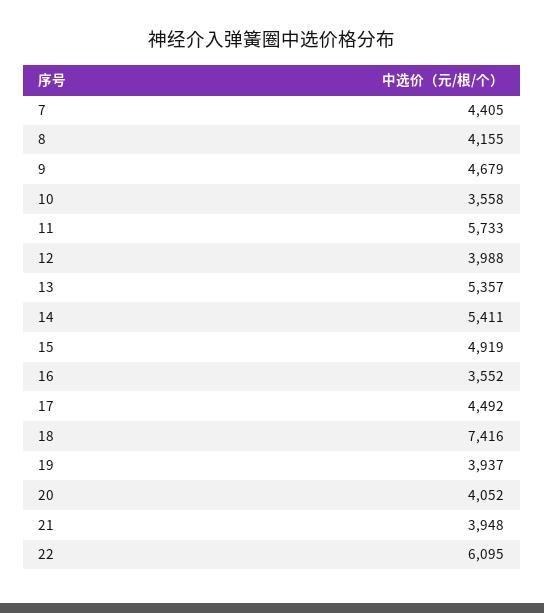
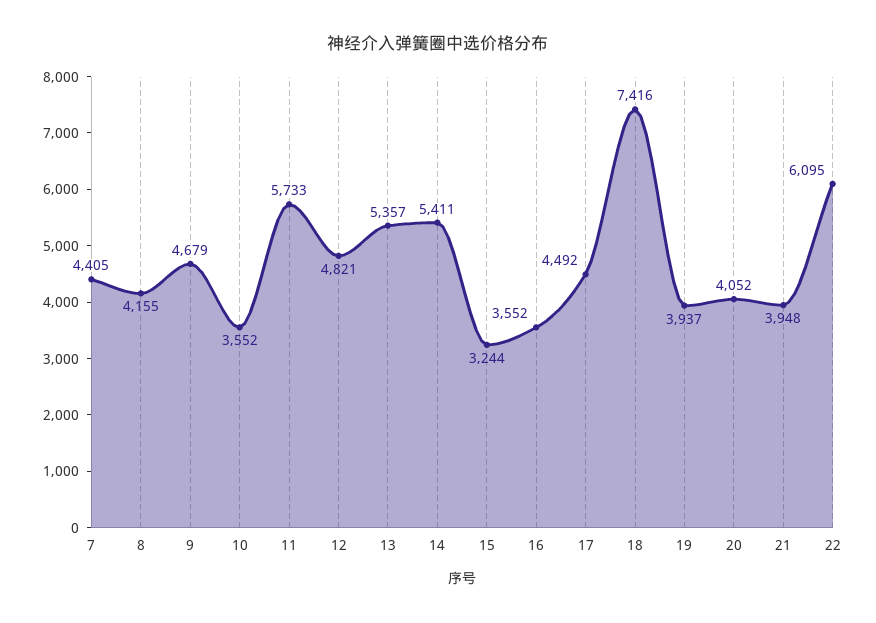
  {
    "7": 4405,
    "8": 4155,
    "9": 4679,
-   "10": 3558,
+   "10": 3552,
    "11": 5733,
-   "12": 3988,
+   "12": 4821,
    "13": 5357,
    "14": 5411,
-   "15": 4919,
+   "15": 3244,
    "16": 3552,
    "17": 4492,
    "18": 7416,
    "19": 3937,
    "20": 4052,
    "21": 3948,
    "22": 6095
  }

